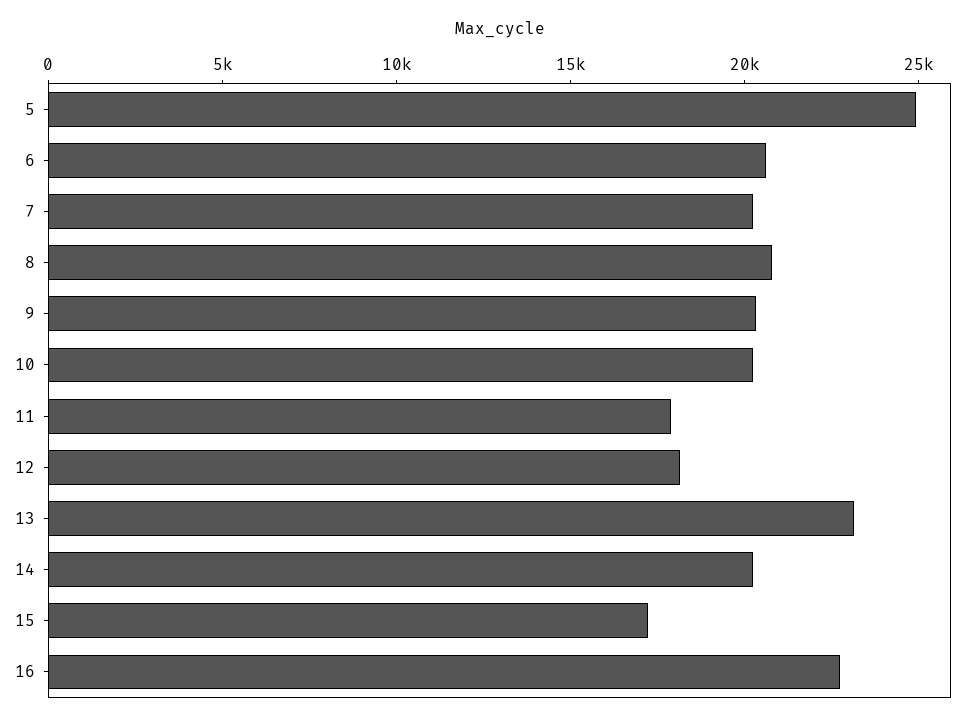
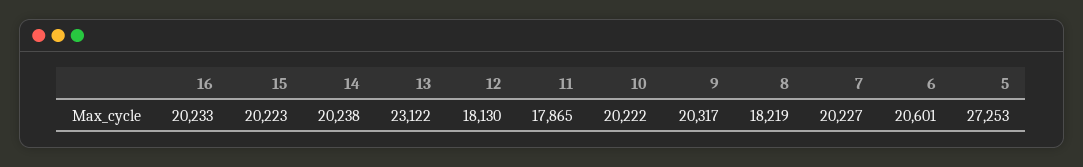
  {
-   "5": 25000,
+   "5": 27253,
    "6": 20601,
    "7": 20227,
-   "8": 21000,
+   "8": 18219,
    "9": 20317,
    "10": 20222,
    "11": 17865,
    "12": 18130,
    "13": 23122,
    "14": 20238,
-   "15": 17000,
+   "15": 20223,
-   "16": 23000
+   "16": 20233
  }

